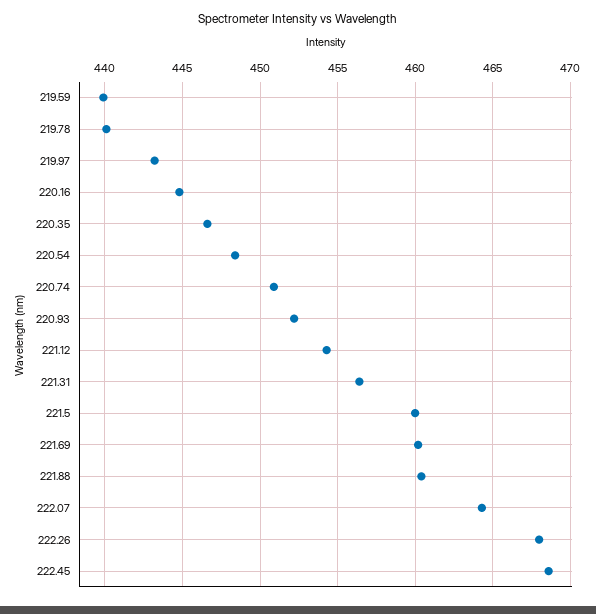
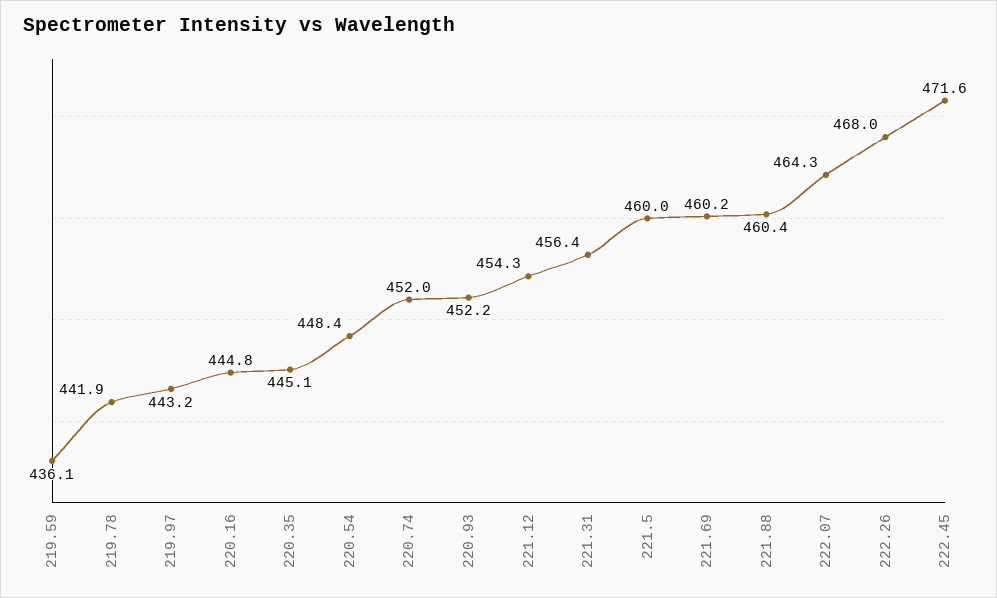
  {
-   "219.59": 440,
+   "219.59": 436.1,
-   "219.78": 440,
+   "219.78": 441.9,
    "219.97": 443.2,
    "220.16": 444.8,
-   "220.35": 446.5,
+   "220.35": 445.1,
    "220.54": 448.4,
-   "220.74": 451,
+   "220.74": 452,
    "220.93": 452.2,
    "221.12": 454.3,
    "221.31": 456.4,
    "221.5": 460,
    "221.69": 460.2,
    "221.88": 460.4,
    "222.07": 464.3,
    "222.26": 468,
-   "222.45": 468.5
+   "222.45": 471.6
  }

